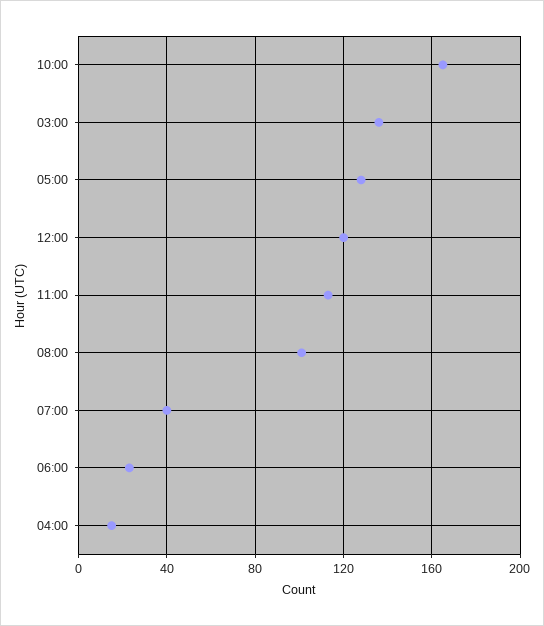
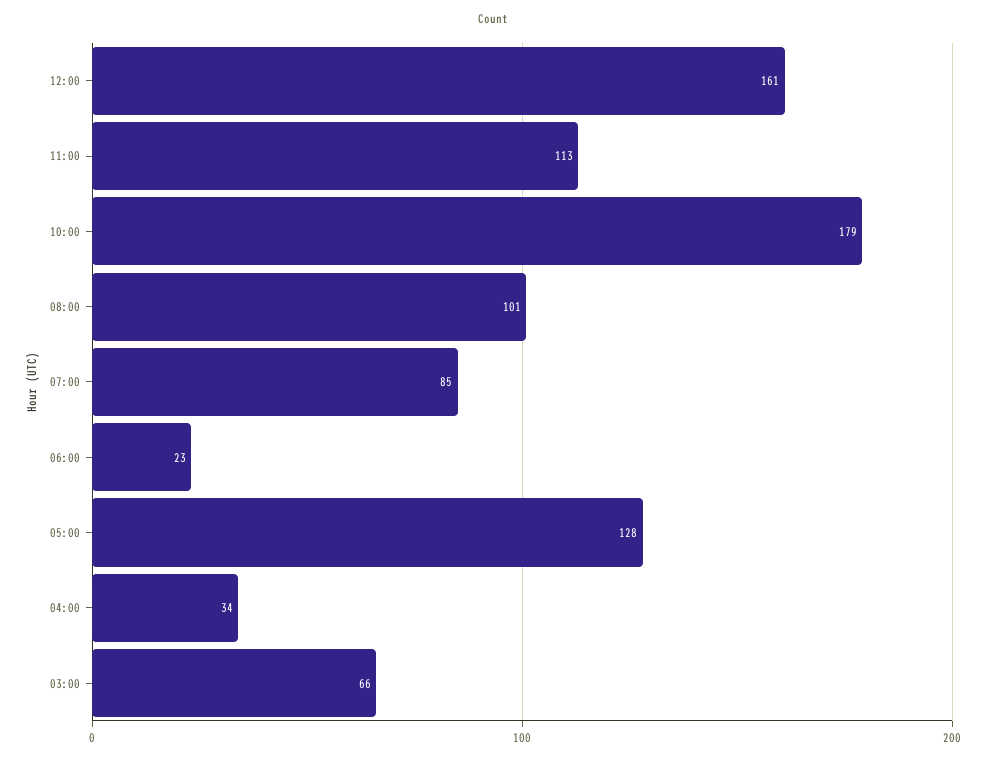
  {
-   "10:00": 165,
+   "10:00": 179,
-   "03:00": 135,
+   "03:00": 66,
    "05:00": 128,
-   "12:00": 120,
+   "12:00": 161,
    "11:00": 113,
    "08:00": 101,
-   "07:00": 40,
+   "07:00": 85,
    "06:00": 23,
-   "04:00": 15
+   "04:00": 34
  }

